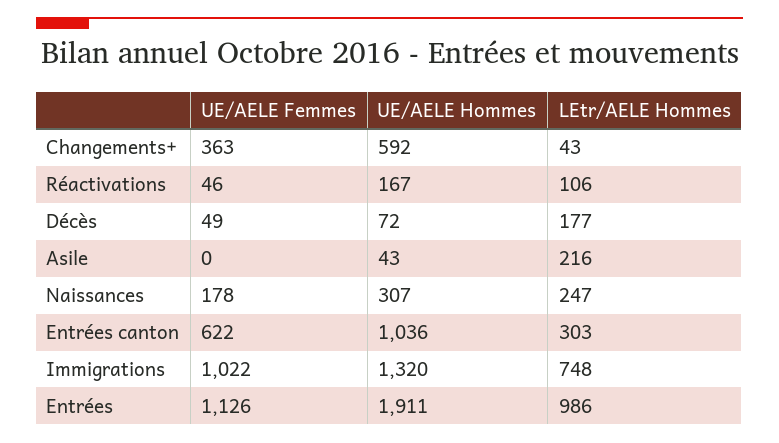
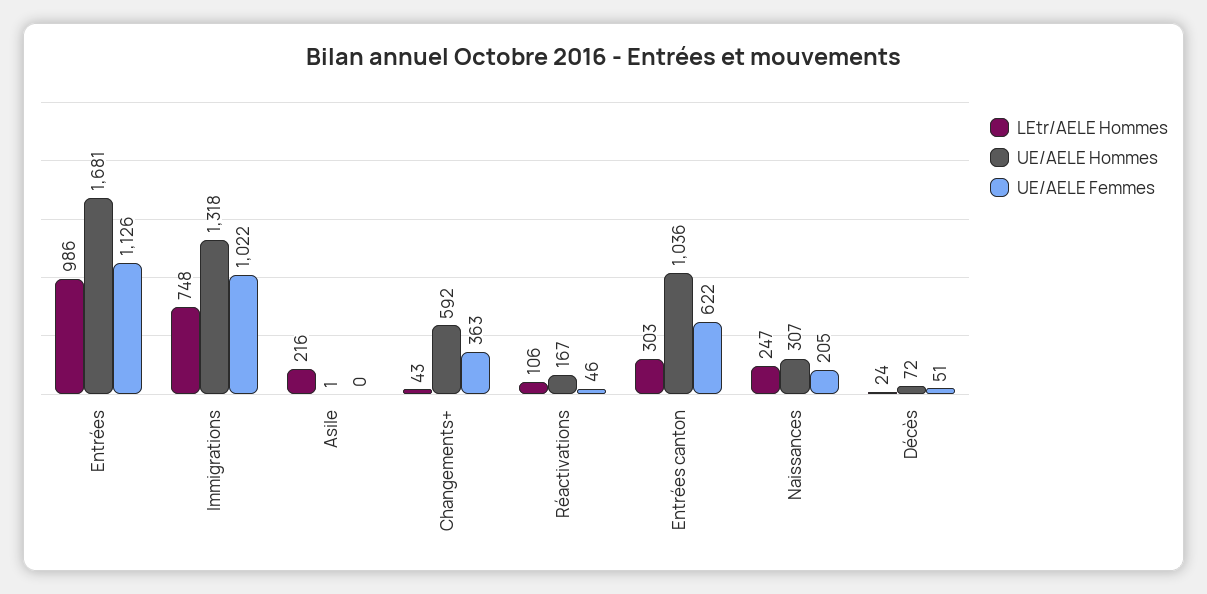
  {
    "UE/AELE Femmes": {
      "Changements+": 363,
      "Réactivations": 46,
-     "Décès": 49,
+     "Décès": 51,
      "Asile": 0,
-     "Naissances": 178,
+     "Naissances": 205,
      "Entrées canton": 622,
      "Immigrations": 1022,
      "Entrées": 1126
    },
    "UE/AELE Hommes": {
      "Changements+": 592,
      "Réactivations": 167,
      "Décès": 72,
-     "Asile": 43,
+     "Asile": 1,
      "Naissances": 307,
      "Entrées canton": 1036,
-     "Immigrations": 1320,
+     "Immigrations": 1318,
-     "Entrées": 1911
+     "Entrées": 1681
    },
    "LEtr/AELE Hommes": {
      "Changements+": 43,
      "Réactivations": 106,
-     "Décès": 177,
+     "Décès": 24,
      "Asile": 216,
      "Naissances": 247,
      "Entrées canton": 303,
      "Immigrations": 748,
      "Entrées": 986
    }
  }

